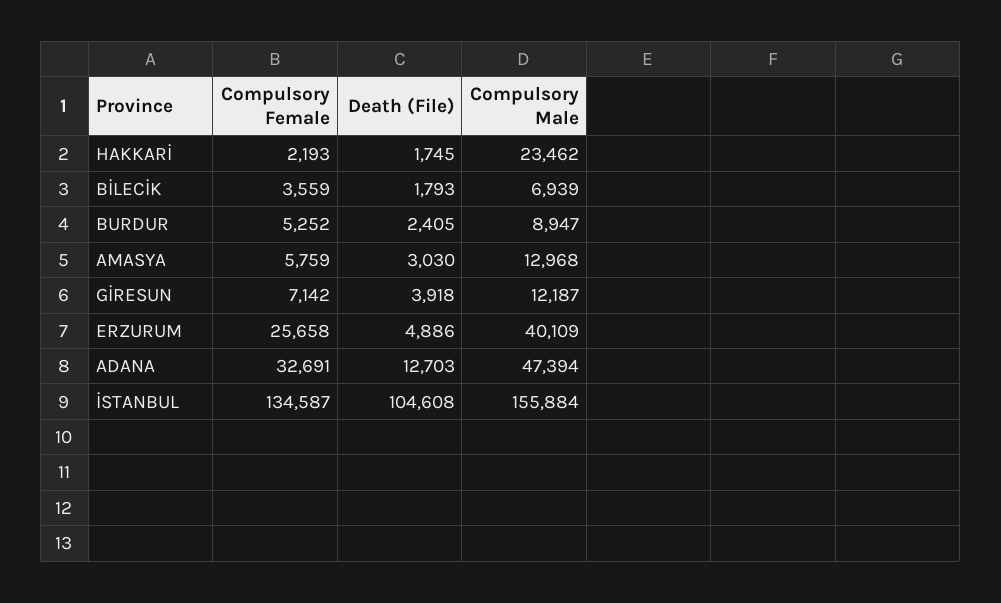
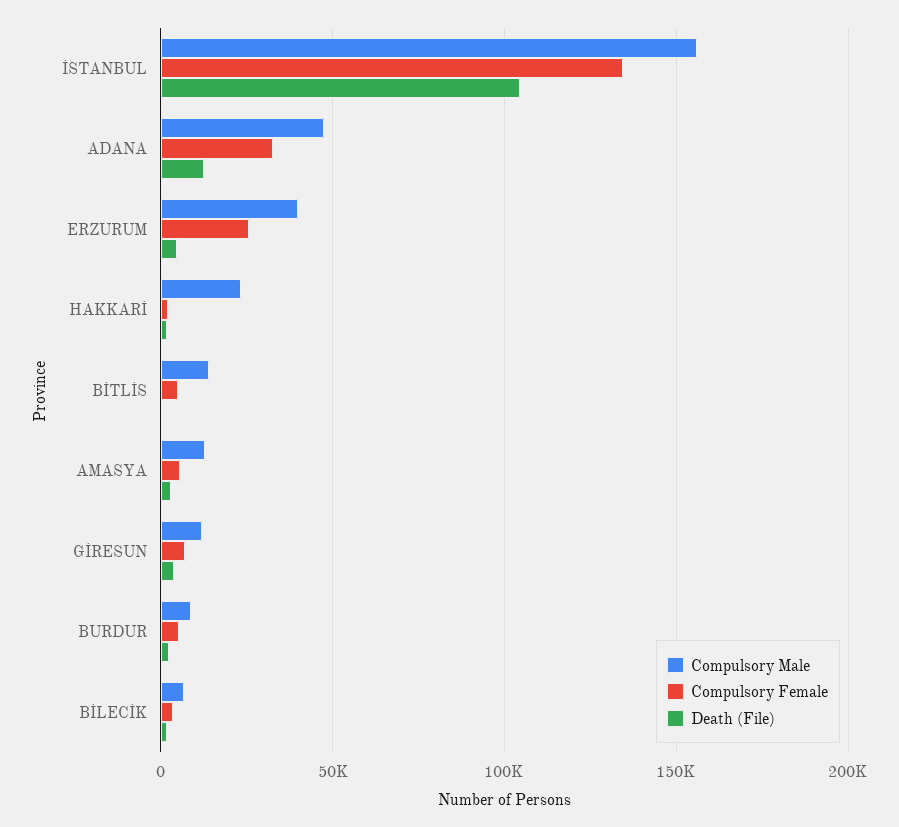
  {
    "Compulsory Female": {
      "HAKKARİ": 2193,
      "BİLECİK": 3559,
      "BURDUR": 5252,
      "AMASYA": 5759,
      "GİRESUN": 7142,
      "ERZURUM": 25658,
      "ADANA": 32691,
-     "İSTANBUL": 134587
+     "İSTANBUL": 134587,
+     "BİTLİS": 5000
    },
    "Death (File)": {
      "HAKKARİ": 1745,
      "BİLECİK": 1793,
      "BURDUR": 2405,
      "AMASYA": 3030,
      "GİRESUN": 3918,
      "ERZURUM": 4886,
      "ADANA": 12703,
-     "İSTANBUL": 104608
+     "İSTANBUL": 104608,
+     "BİTLİS": 0
    },
    "Compulsory Male": {
      "HAKKARİ": 23462,
      "BİLECİK": 6939,
      "BURDUR": 8947,
      "AMASYA": 12968,
      "GİRESUN": 12187,
      "ERZURUM": 40109,
      "ADANA": 47394,
-     "İSTANBUL": 155884
+     "İSTANBUL": 155884,
+     "BİTLİS": 15000
    }
  }

